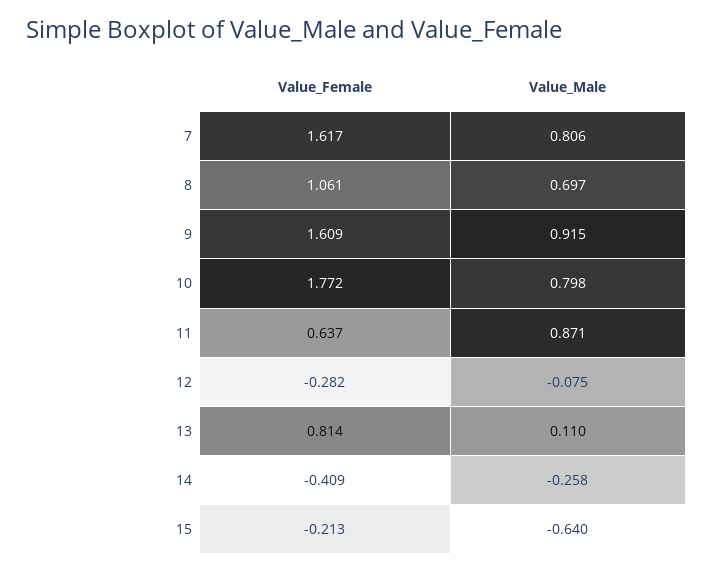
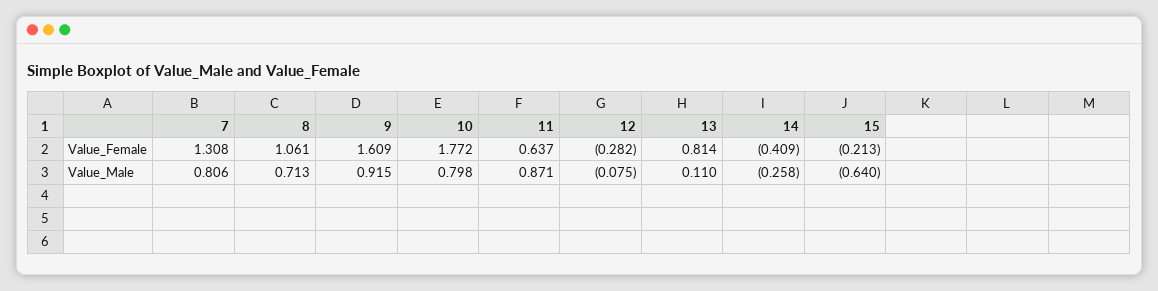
  {
    "Value_Female": {
-     "7": 1.617,
+     "7": 1.308,
      "8": 1.061,
      "9": 1.609,
      "10": 1.772,
      "11": 0.637,
      "12": -0.282,
      "13": 0.814,
      "14": -0.409,
      "15": -0.213
    },
    "Value_Male": {
      "7": 0.806,
-     "8": 0.697,
+     "8": 0.713,
      "9": 0.915,
      "10": 0.798,
      "11": 0.871,
      "12": -0.075,
      "13": 0.11,
      "14": -0.258,
      "15": -0.64
    }
  }

